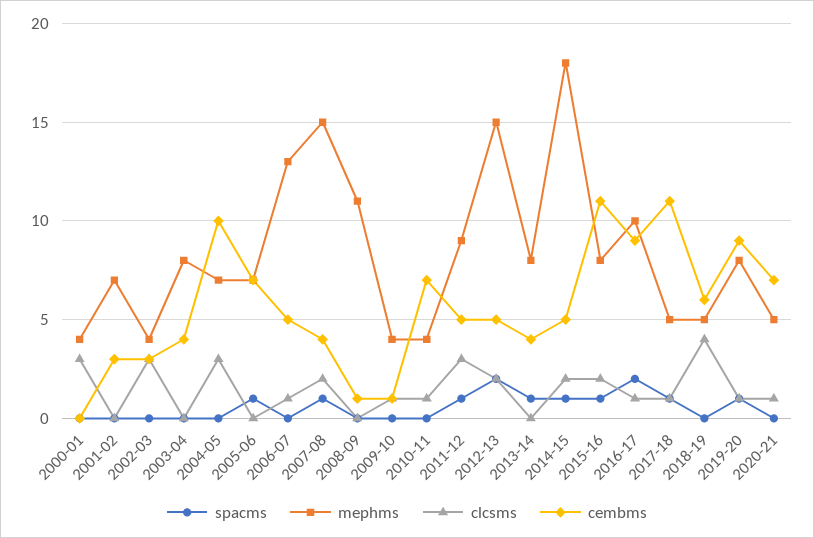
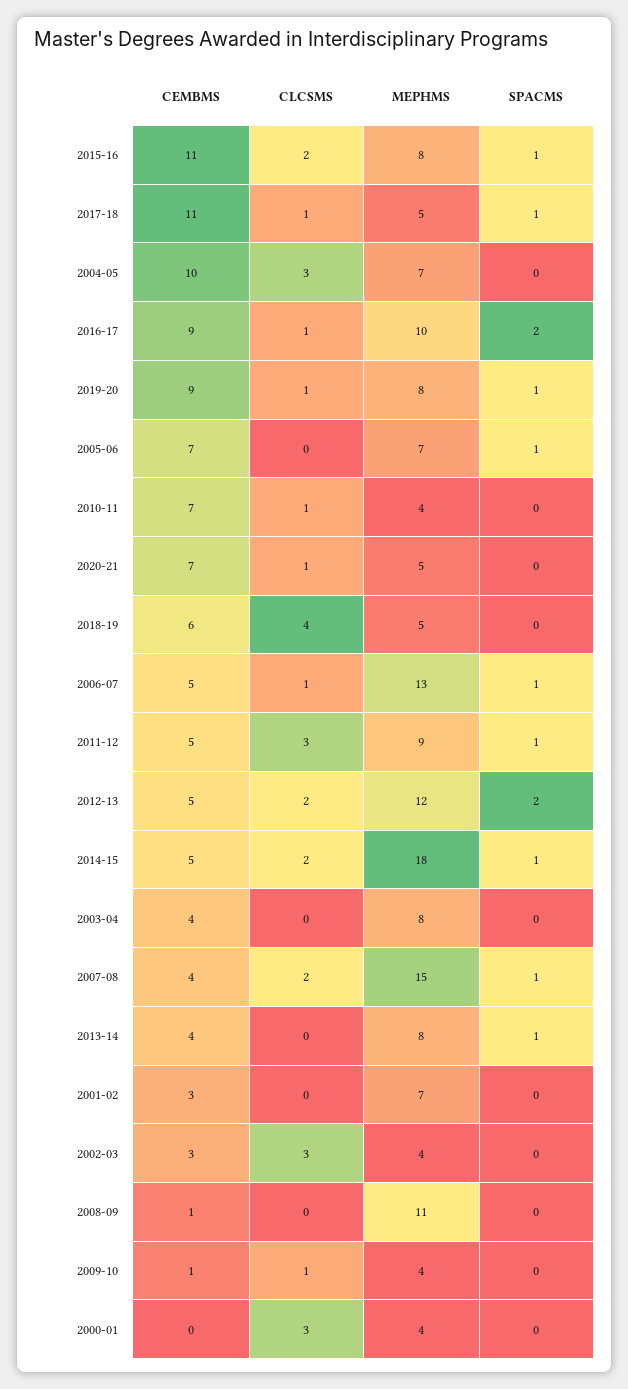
  {
    "spacms": {
      "2000-01": 0,
      "2001-02": 0,
      "2002-03": 0,
      "2003-04": 0,
      "2004-05": 0,
      "2005-06": 1,
-     "2006-07": 0,
+     "2006-07": 1,
      "2007-08": 1,
      "2008-09": 0,
      "2009-10": 0,
      "2010-11": 0,
      "2011-12": 1,
      "2012-13": 2,
      "2013-14": 1,
      "2014-15": 1,
      "2015-16": 1,
      "2016-17": 2,
      "2017-18": 1,
      "2018-19": 0,
      "2019-20": 1,
      "2020-21": 0
    },
    "mephms": {
      "2000-01": 4,
      "2001-02": 7,
      "2002-03": 4,
      "2003-04": 8,
      "2004-05": 7,
      "2005-06": 7,
      "2006-07": 13,
      "2007-08": 15,
      "2008-09": 11,
      "2009-10": 4,
      "2010-11": 4,
      "2011-12": 9,
-     "2012-13": 15,
+     "2012-13": 12,
      "2013-14": 8,
      "2014-15": 18,
      "2015-16": 8,
      "2016-17": 10,
      "2017-18": 5,
      "2018-19": 5,
      "2019-20": 8,
      "2020-21": 5
    },
    "clcsms": {
      "2000-01": 3,
      "2001-02": 0,
      "2002-03": 3,
      "2003-04": 0,
      "2004-05": 3,
      "2005-06": 0,
      "2006-07": 1,
      "2007-08": 2,
      "2008-09": 0,
      "2009-10": 1,
      "2010-11": 1,
      "2011-12": 3,
      "2012-13": 2,
      "2013-14": 0,
      "2014-15": 2,
      "2015-16": 2,
      "2016-17": 1,
      "2017-18": 1,
      "2018-19": 4,
      "2019-20": 1,
      "2020-21": 1
    },
    "cembms": {
      "2000-01": 0,
      "2001-02": 3,
      "2002-03": 3,
      "2003-04": 4,
      "2004-05": 10,
      "2005-06": 7,
      "2006-07": 5,
      "2007-08": 4,
      "2008-09": 1,
      "2009-10": 1,
      "2010-11": 7,
      "2011-12": 5,
      "2012-13": 5,
      "2013-14": 4,
      "2014-15": 5,
      "2015-16": 11,
      "2016-17": 9,
      "2017-18": 11,
      "2018-19": 6,
      "2019-20": 9,
      "2020-21": 7
    }
  }

